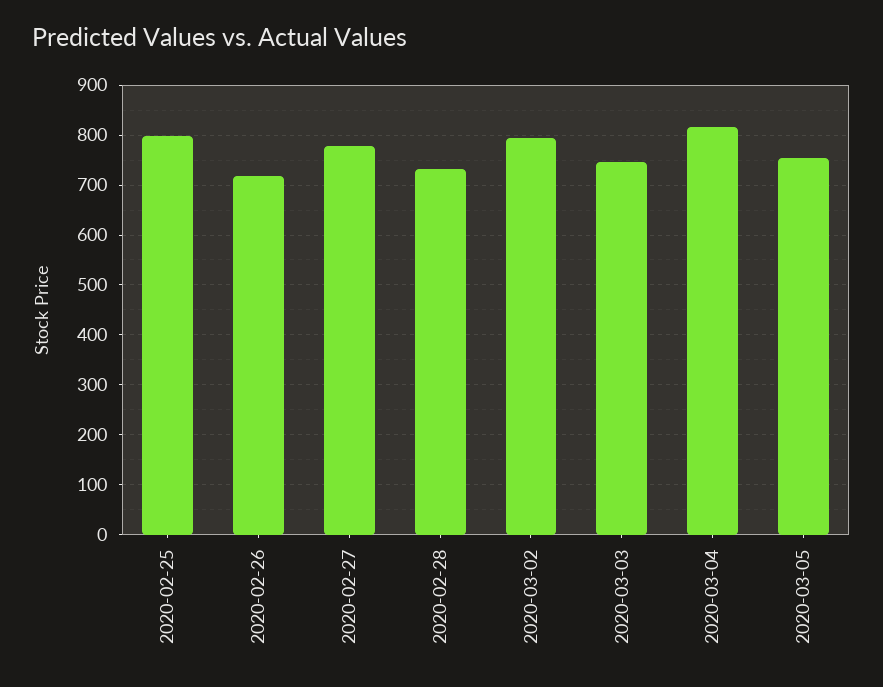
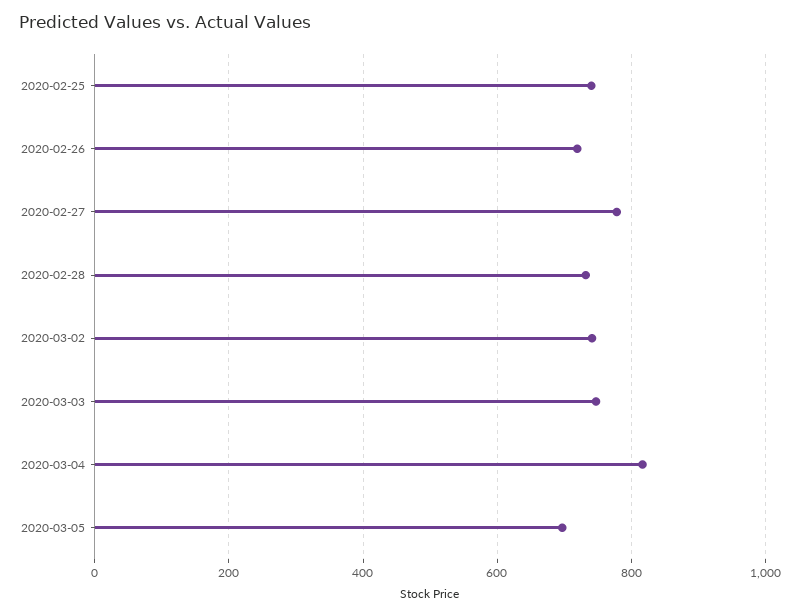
  {
-   "2020-02-25": 800,
+   "2020-02-25": 740,
    "2020-02-26": 720,
    "2020-02-27": 780,
    "2020-02-28": 740,
-   "2020-03-02": 800,
+   "2020-03-02": 740,
    "2020-03-03": 740,
    "2020-03-04": 820,
-   "2020-03-05": 760
+   "2020-03-05": 700
  }

